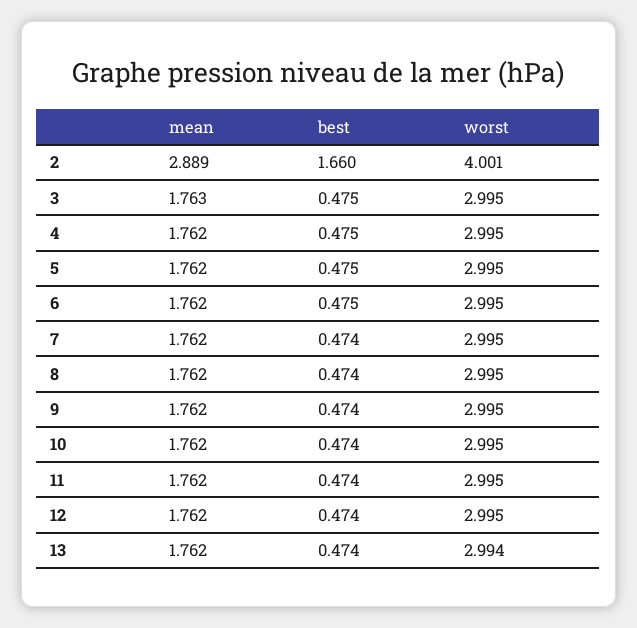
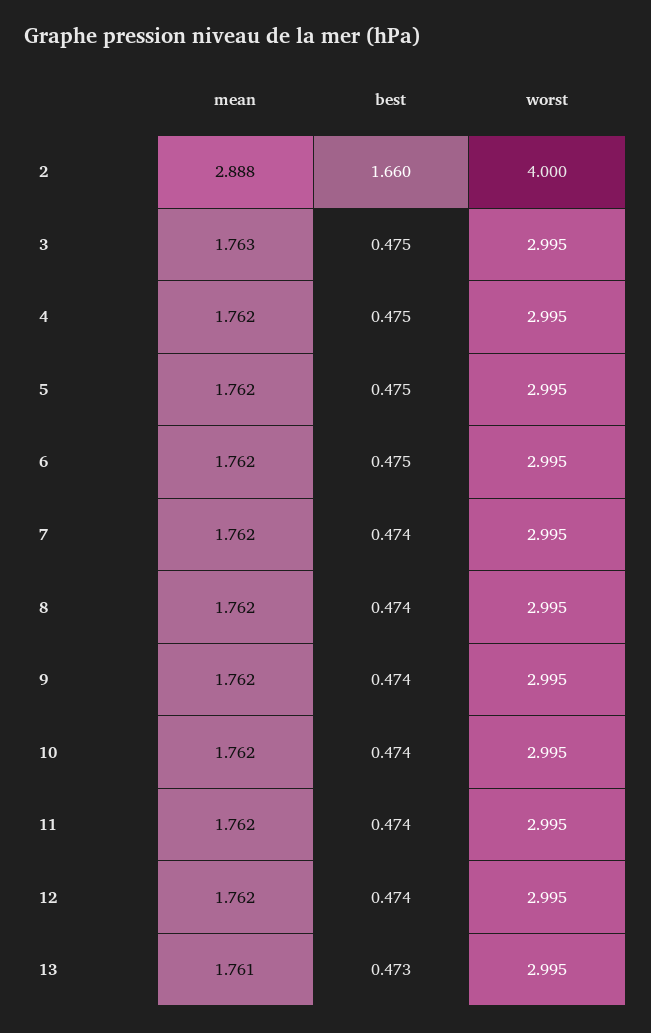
  {
    "mean": {
-     "2": 2.889,
+     "2": 2.888,
      "3": 1.763,
      "4": 1.762,
      "5": 1.762,
      "6": 1.762,
      "7": 1.762,
      "8": 1.762,
      "9": 1.762,
      "10": 1.762,
      "11": 1.762,
      "12": 1.762,
-     "13": 1.762
+     "13": 1.761
    },
    "best": {
      "2": 1.66,
      "3": 0.475,
      "4": 0.475,
      "5": 0.475,
      "6": 0.475,
      "7": 0.474,
      "8": 0.474,
      "9": 0.474,
      "10": 0.474,
      "11": 0.474,
      "12": 0.474,
-     "13": 0.474
+     "13": 0.473
    },
    "worst": {
-     "2": 4.001,
+     "2": 4,
      "3": 2.995,
      "4": 2.995,
      "5": 2.995,
      "6": 2.995,
      "7": 2.995,
      "8": 2.995,
      "9": 2.995,
      "10": 2.995,
      "11": 2.995,
      "12": 2.995,
-     "13": 2.994
+     "13": 2.995
    }
  }

